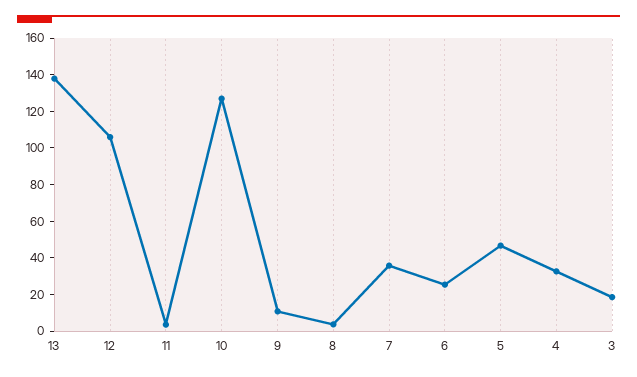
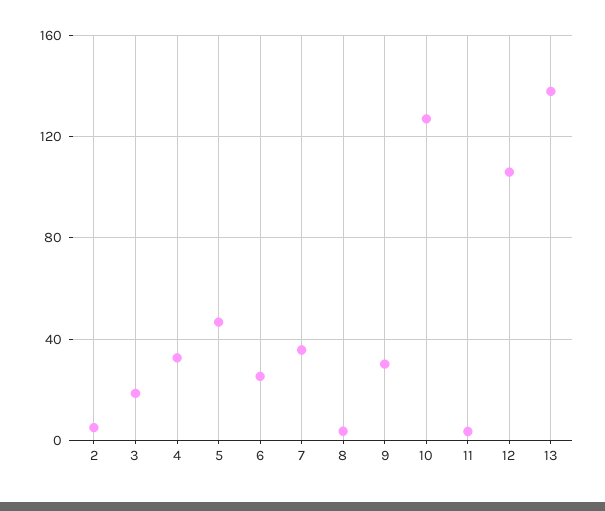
  {
    "13": 140,
    "12": 105,
    "11": 5,
    "10": 125,
-   "9": 10,
+   "9": 30,
    "8": 5,
    "7": 35,
    "6": 25,
    "5": 45,
    "4": 35,
-   "3": 20
+   "3": 20,
+   "2": 5
  }

